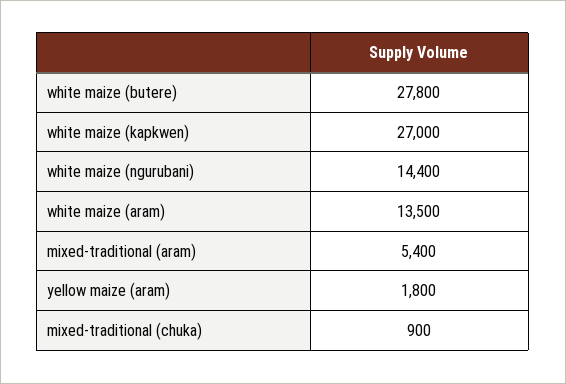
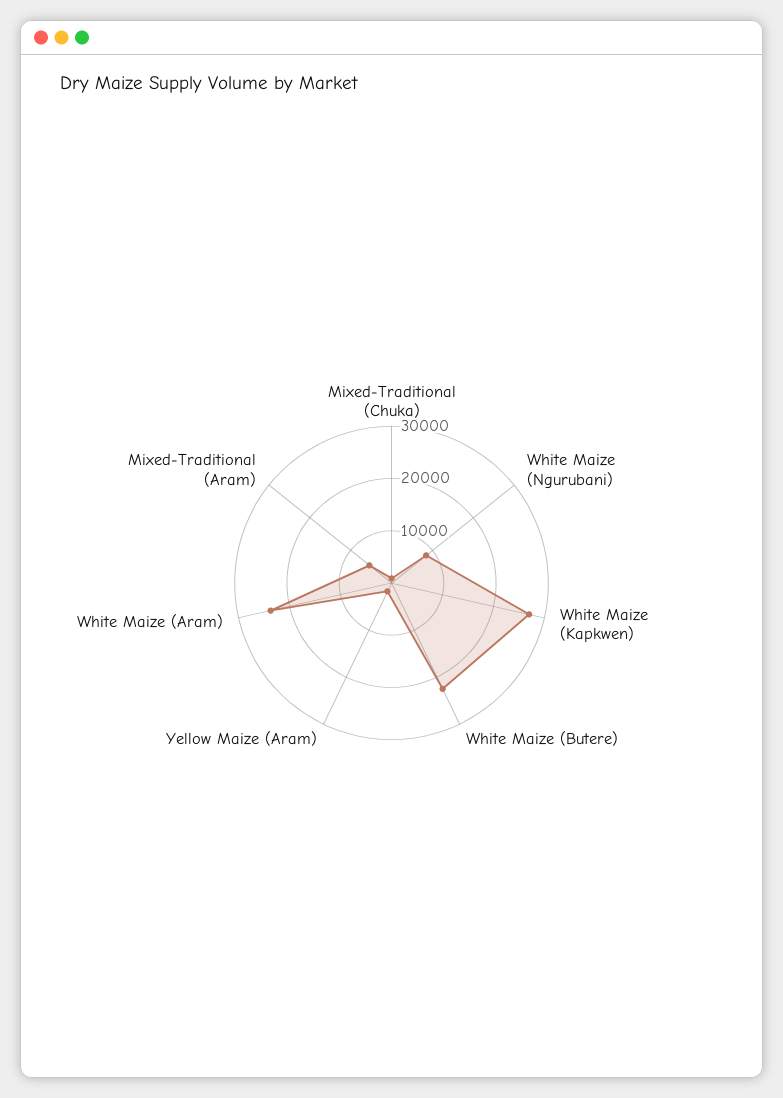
  {
-   "white maize (butere)": 27800,
+   "white maize (butere)": 22000,
    "white maize (kapkwen)": 27000,
-   "white maize (ngurubani)": 14400,
+   "white maize (ngurubani)": 8000,
-   "white maize (aram)": 13500,
+   "white maize (aram)": 24000,
    "mixed-traditional (aram)": 5400,
    "yellow maize (aram)": 1800,
    "mixed-traditional (chuka)": 900
  }

